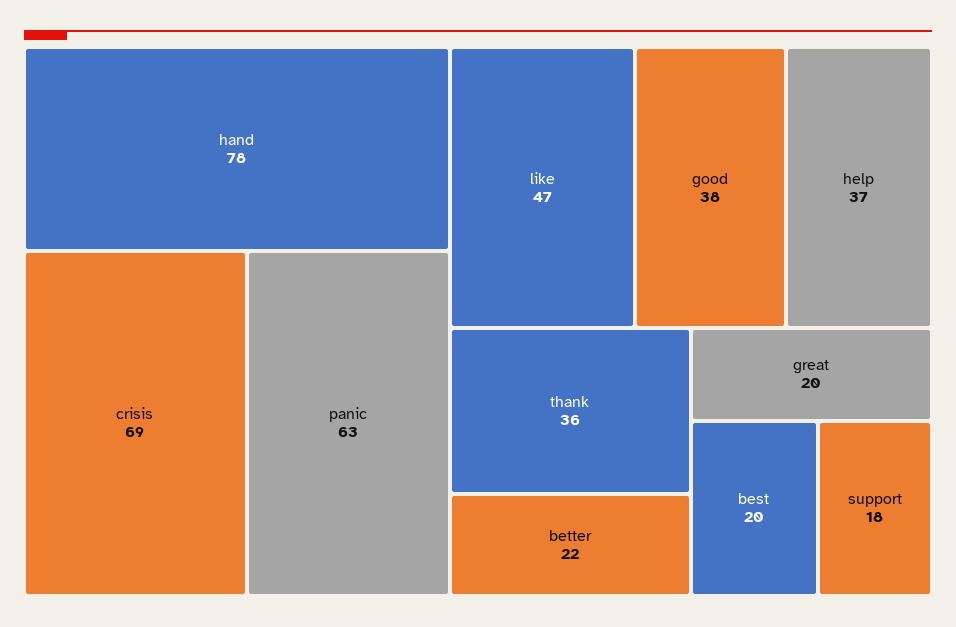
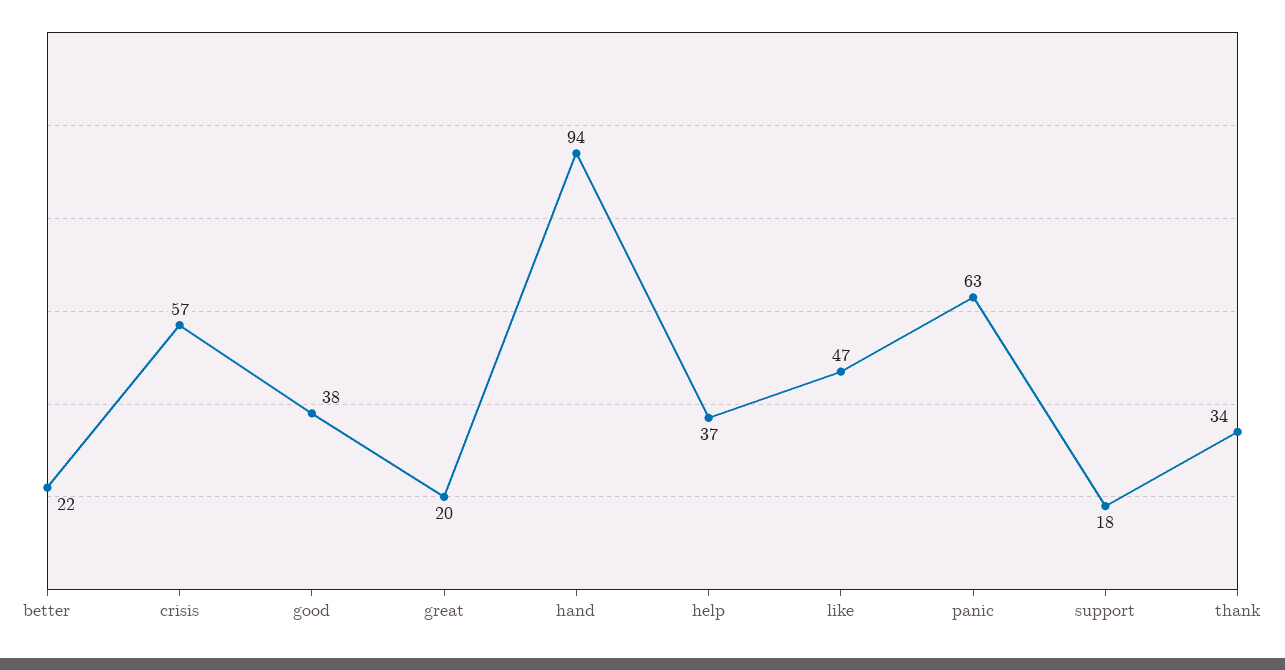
  {
-   "hand": 78,
+   "hand": 94,
-   "crisis": 69,
+   "crisis": 57,
    "panic": 63,
    "like": 47,
    "good": 38,
    "help": 37,
-   "thank": 36,
+   "thank": 34,
    "better": 22,
    "great": 20,
-   "best": 20,
    "support": 18
  }

